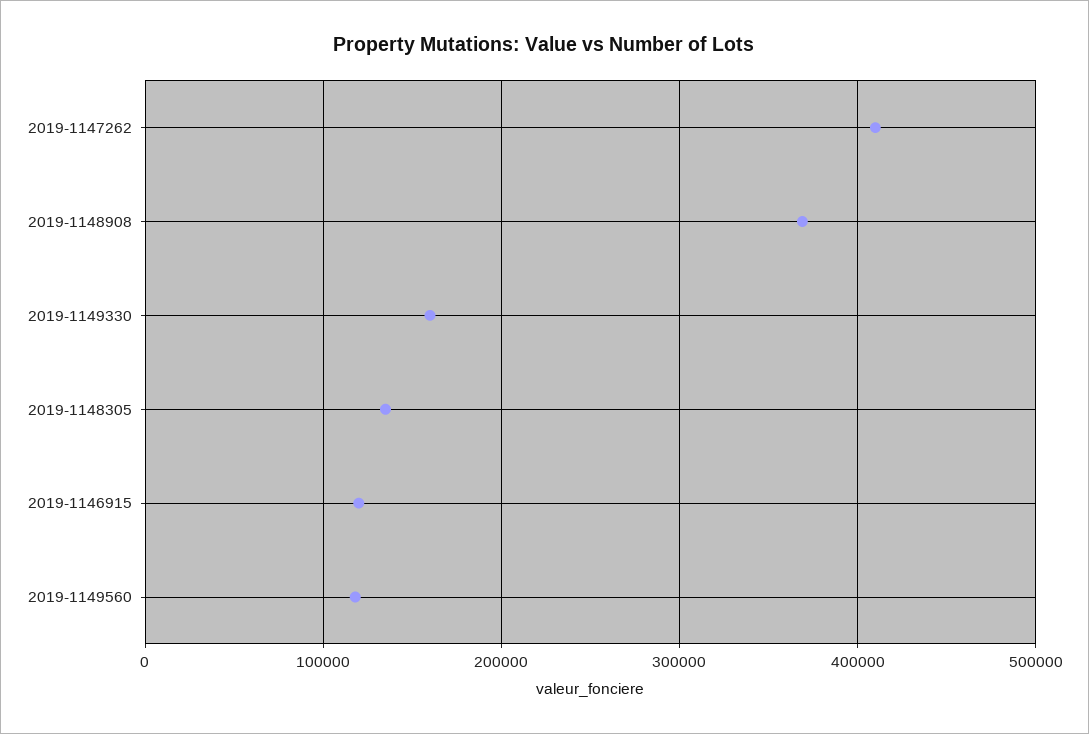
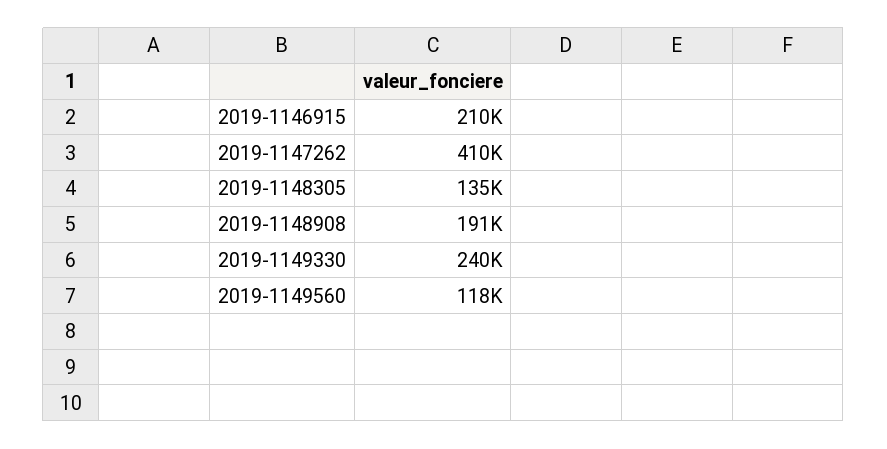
  {
    "2019-1147262": 410000,
-   "2019-1148908": 370000,
+   "2019-1148908": 191000,
-   "2019-1149330": 160000,
+   "2019-1149330": 240000,
    "2019-1148305": 135000,
-   "2019-1146915": 120000,
+   "2019-1146915": 210000,
    "2019-1149560": 118000
  }

